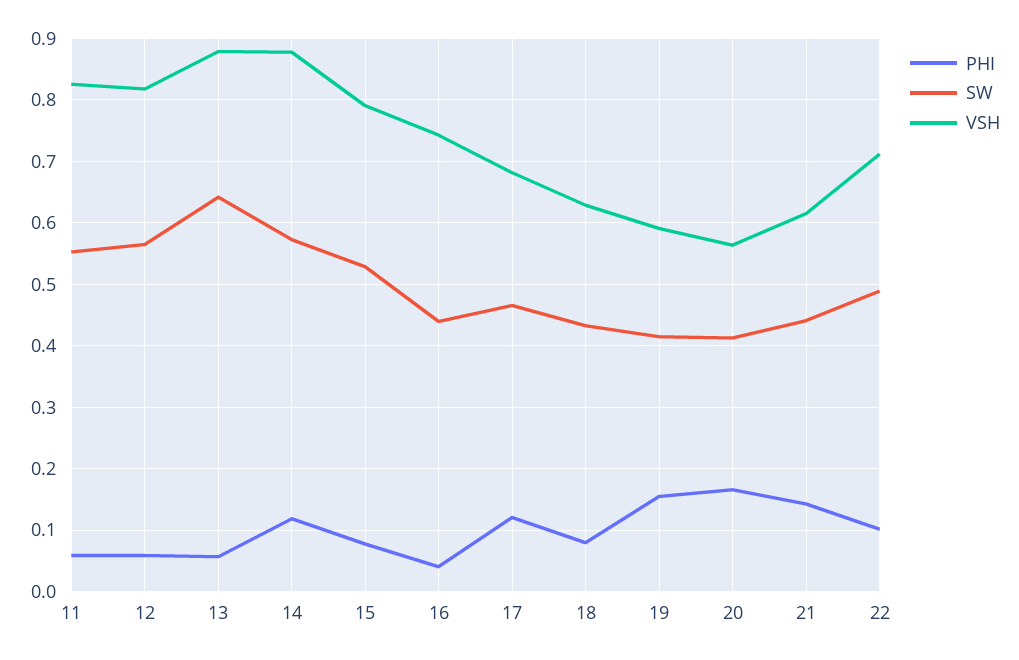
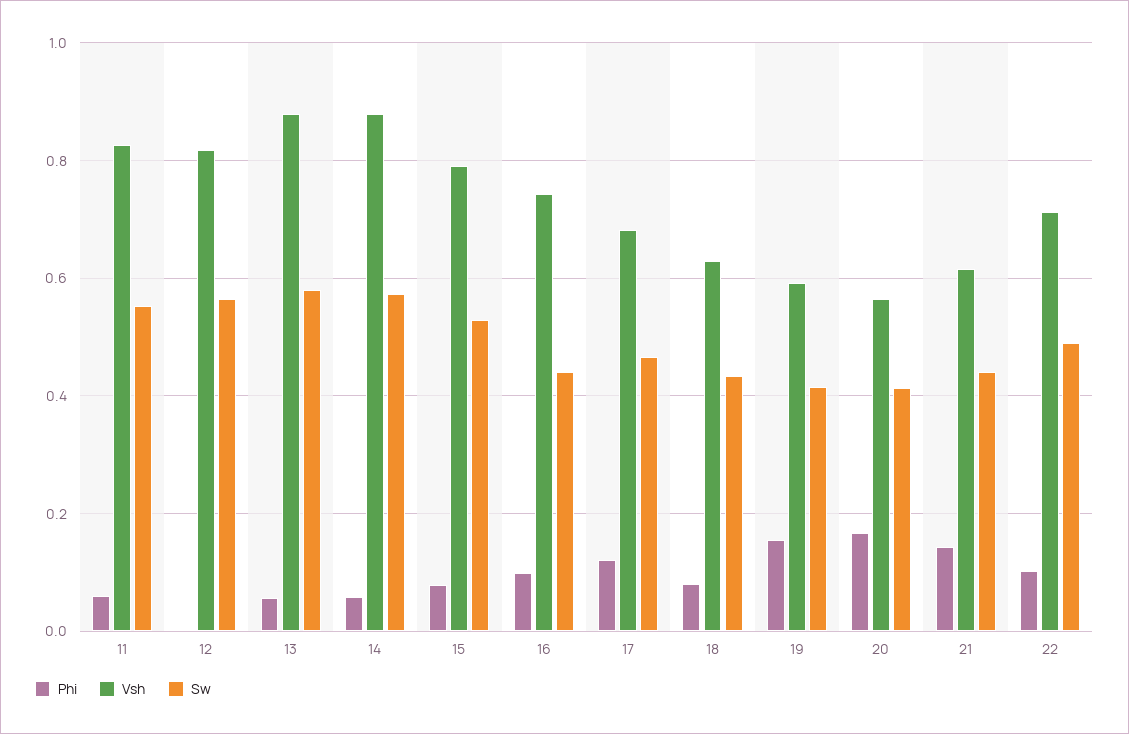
  {
    "PHI": {
      "11": 0.06,
-     "12": 0.06,
+     "12": 0,
      "13": 0.06,
-     "14": 0.12,
+     "14": 0.06,
      "15": 0.08,
-     "16": 0.04,
+     "16": 0.1,
      "17": 0.12,
      "18": 0.08,
      "19": 0.16,
      "20": 0.17,
      "21": 0.14,
      "22": 0.1
    },
    "SW": {
      "11": 0.55,
      "12": 0.57,
-     "13": 0.64,
+     "13": 0.58,
      "14": 0.57,
      "15": 0.53,
      "16": 0.44,
      "17": 0.47,
      "18": 0.43,
      "19": 0.42,
      "20": 0.41,
      "21": 0.44,
      "22": 0.49
    },
    "VSH": {
      "11": 0.83,
      "12": 0.82,
      "13": 0.88,
      "14": 0.88,
      "15": 0.79,
      "16": 0.74,
      "17": 0.68,
      "18": 0.63,
      "19": 0.59,
      "20": 0.56,
      "21": 0.62,
      "22": 0.71
    }
  }

